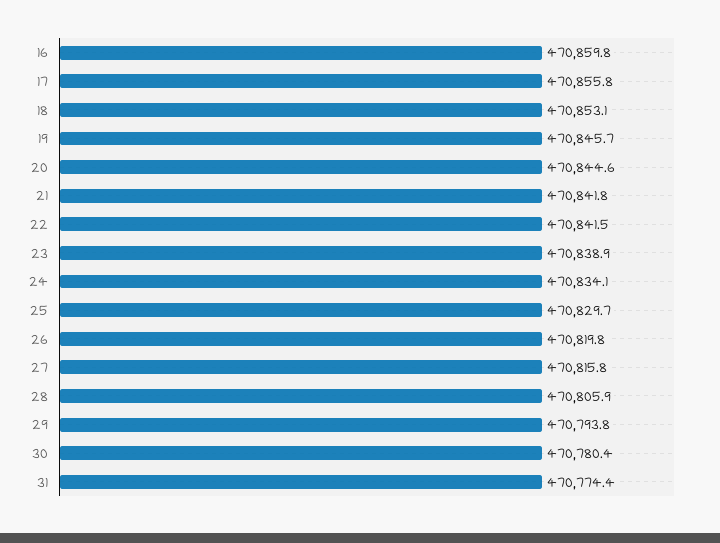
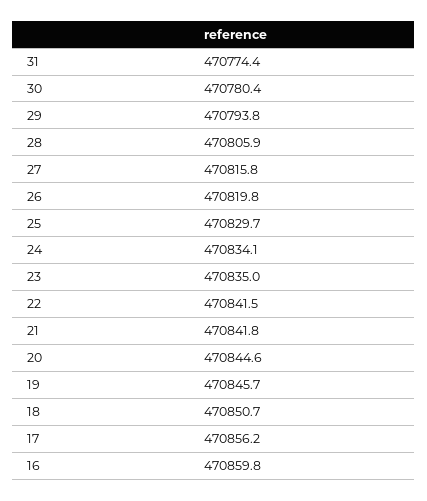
  {
    "16": 470859.8,
-   "17": 470855.8,
+   "17": 470856.2,
-   "18": 470853.1,
+   "18": 470850.7,
    "19": 470845.7,
    "20": 470844.6,
    "21": 470841.8,
    "22": 470841.5,
-   "23": 470838.9,
+   "23": 470835,
    "24": 470834.1,
    "25": 470829.7,
    "26": 470819.8,
    "27": 470815.8,
    "28": 470805.9,
    "29": 470793.8,
    "30": 470780.4,
    "31": 470774.4
  }

